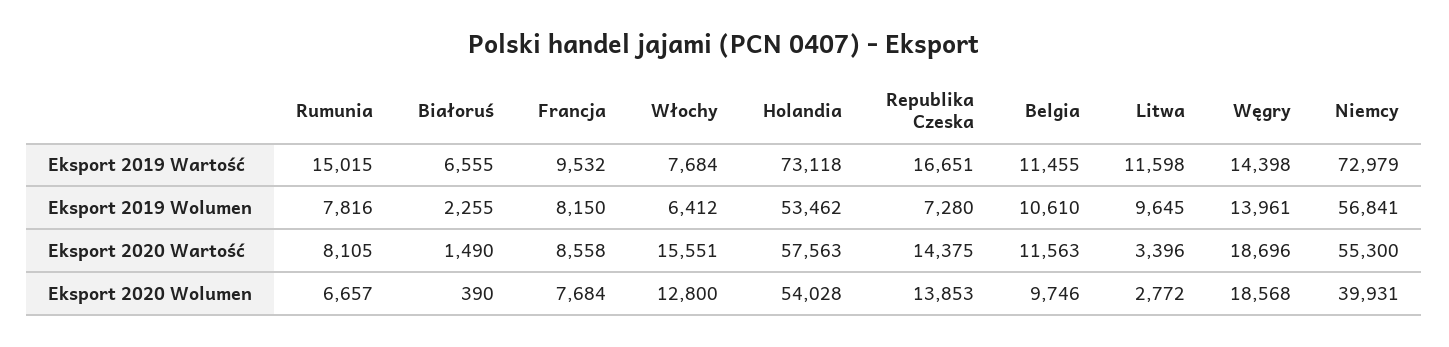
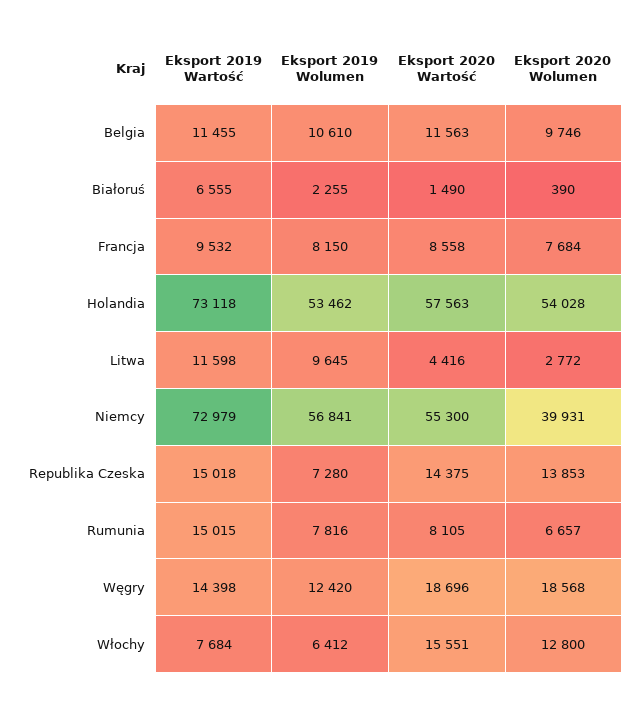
  {
    "Rumunia": {
      "Eksport 2019 Wartość": 15015,
      "Eksport 2019 Wolumen": 7816,
      "Eksport 2020 Wartość": 8105,
      "Eksport 2020 Wolumen": 6657
    },
    "Białoruś": {
      "Eksport 2019 Wartość": 6555,
      "Eksport 2019 Wolumen": 2255,
      "Eksport 2020 Wartość": 1490,
      "Eksport 2020 Wolumen": 390
    },
    "Francja": {
      "Eksport 2019 Wartość": 9532,
      "Eksport 2019 Wolumen": 8150,
      "Eksport 2020 Wartość": 8558,
      "Eksport 2020 Wolumen": 7684
    },
    "Włochy": {
      "Eksport 2019 Wartość": 7684,
      "Eksport 2019 Wolumen": 6412,
      "Eksport 2020 Wartość": 15551,
      "Eksport 2020 Wolumen": 12800
    },
    "Holandia": {
      "Eksport 2019 Wartość": 73118,
      "Eksport 2019 Wolumen": 53462,
      "Eksport 2020 Wartość": 57563,
      "Eksport 2020 Wolumen": 54028
    },
    "Republika Czeska": {
-     "Eksport 2019 Wartość": 16651,
+     "Eksport 2019 Wartość": 15018,
      "Eksport 2019 Wolumen": 7280,
      "Eksport 2020 Wartość": 14375,
      "Eksport 2020 Wolumen": 13853
    },
    "Belgia": {
      "Eksport 2019 Wartość": 11455,
      "Eksport 2019 Wolumen": 10610,
      "Eksport 2020 Wartość": 11563,
      "Eksport 2020 Wolumen": 9746
    },
    "Litwa": {
      "Eksport 2019 Wartość": 11598,
      "Eksport 2019 Wolumen": 9645,
-     "Eksport 2020 Wartość": 3396,
+     "Eksport 2020 Wartość": 4416,
      "Eksport 2020 Wolumen": 2772
    },
    "Węgry": {
      "Eksport 2019 Wartość": 14398,
-     "Eksport 2019 Wolumen": 13961,
+     "Eksport 2019 Wolumen": 12420,
      "Eksport 2020 Wartość": 18696,
      "Eksport 2020 Wolumen": 18568
    },
    "Niemcy": {
      "Eksport 2019 Wartość": 72979,
      "Eksport 2019 Wolumen": 56841,
      "Eksport 2020 Wartość": 55300,
      "Eksport 2020 Wolumen": 39931
    }
  }

